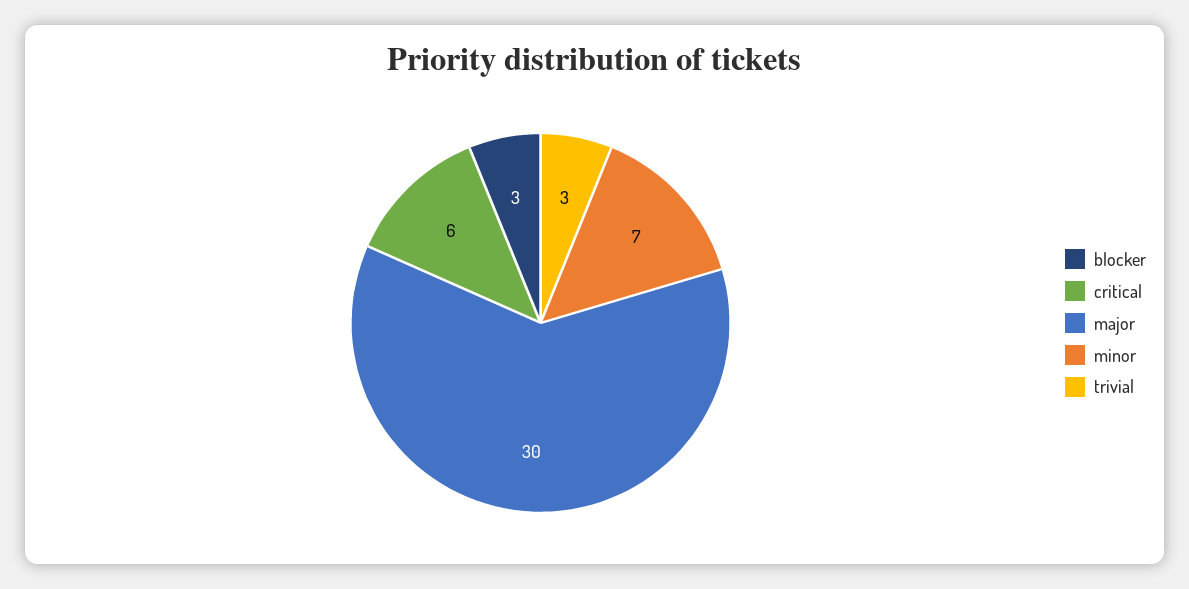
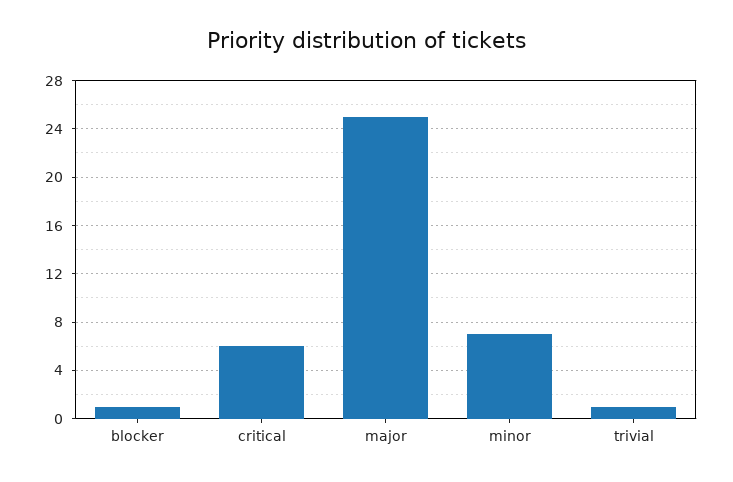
  {
-   "blocker": 3,
+   "blocker": 1,
    "critical": 6,
-   "major": 30,
+   "major": 25,
    "minor": 7,
-   "trivial": 3
+   "trivial": 1
  }

